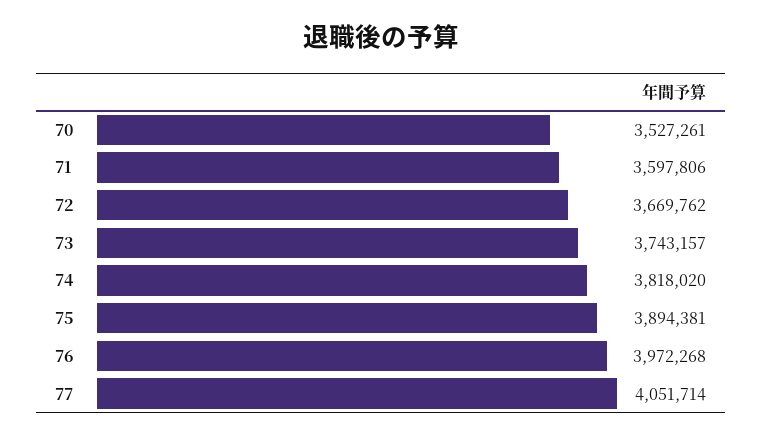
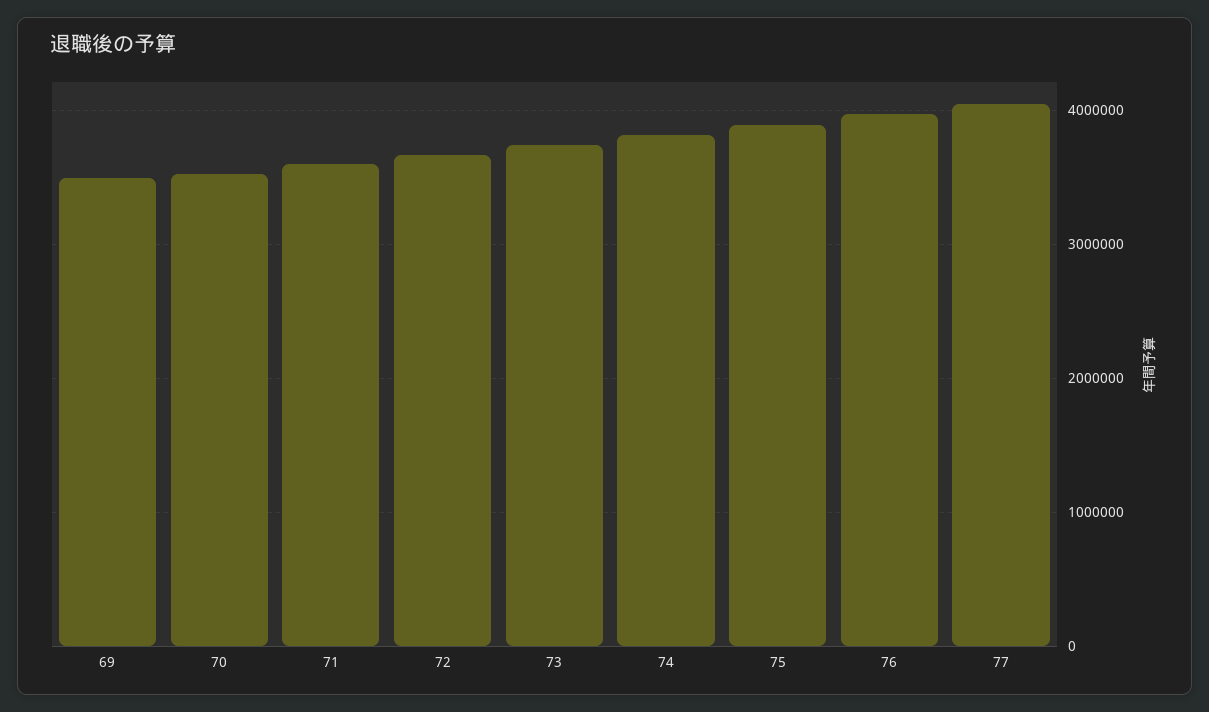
  {
    "70": 3527261,
    "71": 3597806,
    "72": 3669762,
    "73": 3743157,
    "74": 3818020,
    "75": 3894381,
    "76": 3972268,
-   "77": 4051714
+   "77": 4051714,
+   "69": 3500000
  }

